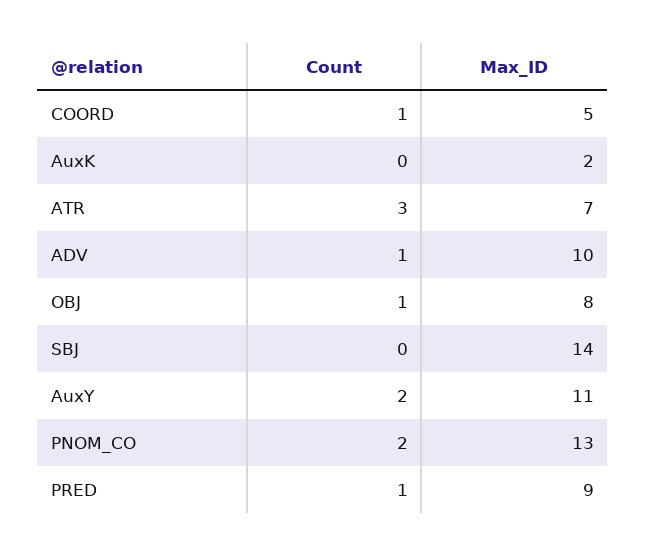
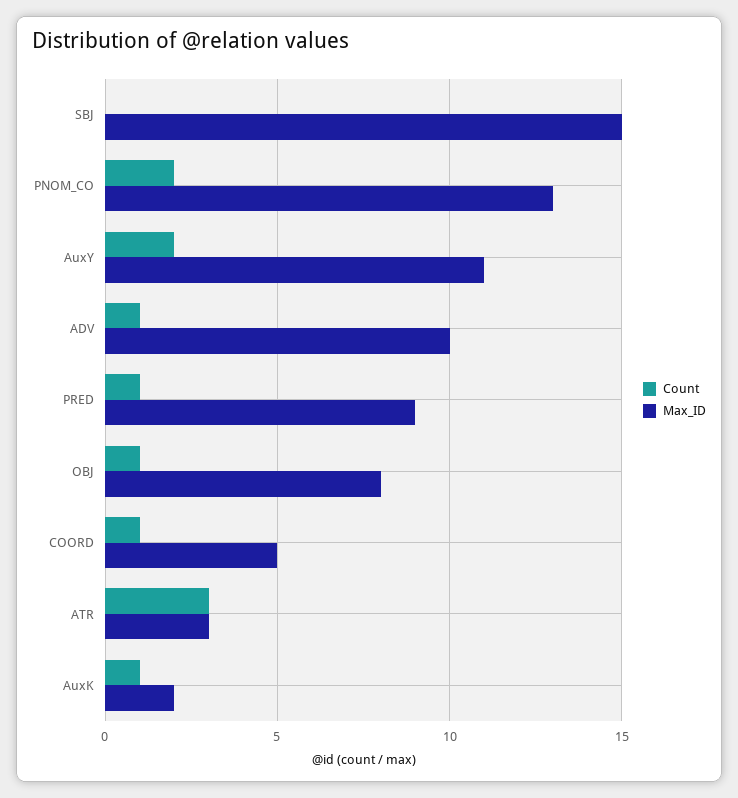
  {
    "Count": {
      "COORD": 1,
-     "AuxK": 0,
+     "AuxK": 1,
      "ATR": 3,
      "ADV": 1,
      "OBJ": 1,
      "SBJ": 0,
      "AuxY": 2,
      "PNOM_CO": 2,
      "PRED": 1
    },
    "Max_ID": {
      "COORD": 5,
      "AuxK": 2,
-     "ATR": 7,
+     "ATR": 3,
      "ADV": 10,
      "OBJ": 8,
-     "SBJ": 14,
+     "SBJ": 15,
      "AuxY": 11,
      "PNOM_CO": 13,
      "PRED": 9
    }
  }

